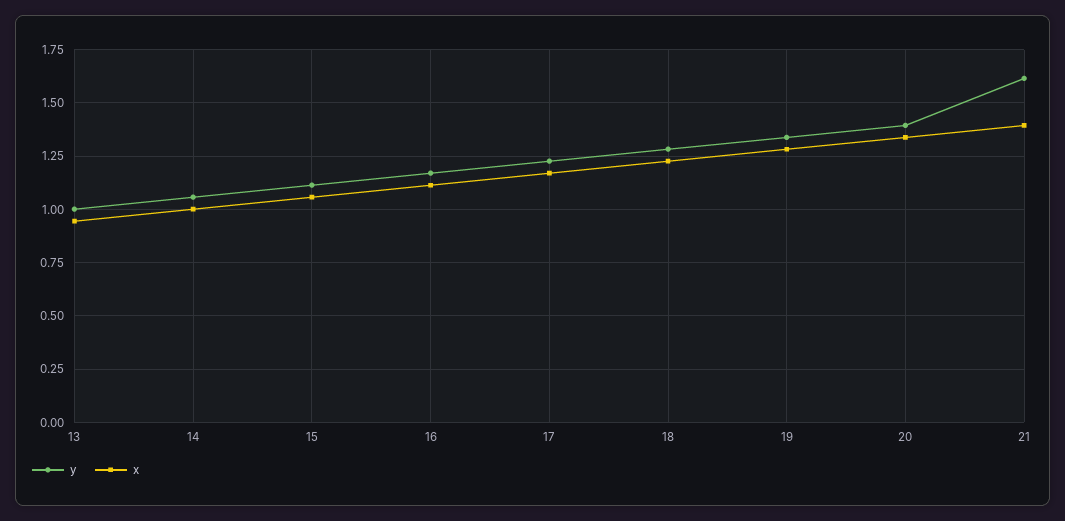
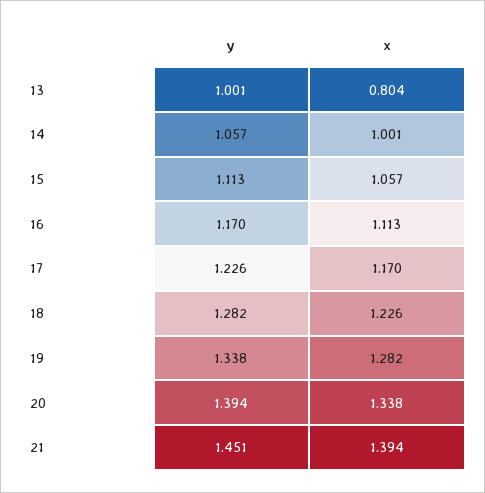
  {
    "y": {
      "13": 1.001,
      "14": 1.057,
      "15": 1.113,
      "16": 1.17,
      "17": 1.226,
      "18": 1.282,
      "19": 1.338,
      "20": 1.394,
-     "21": 1.6
+     "21": 1.451
    },
    "x": {
-     "13": 0.95,
+     "13": 0.804,
      "14": 1.001,
      "15": 1.057,
      "16": 1.113,
      "17": 1.17,
      "18": 1.226,
      "19": 1.282,
      "20": 1.338,
      "21": 1.394
    }
  }

